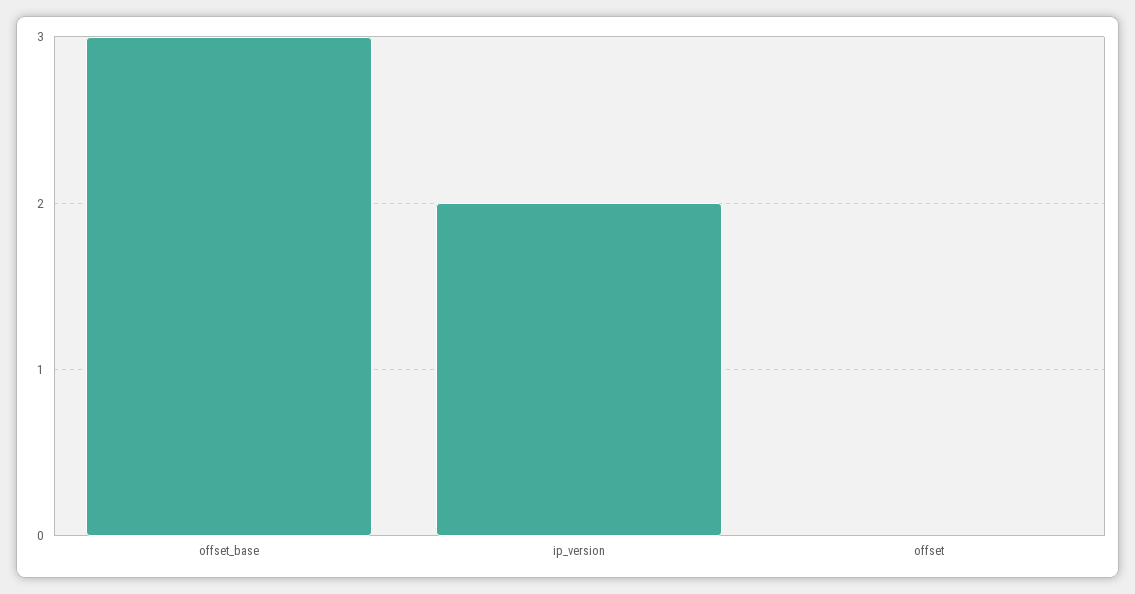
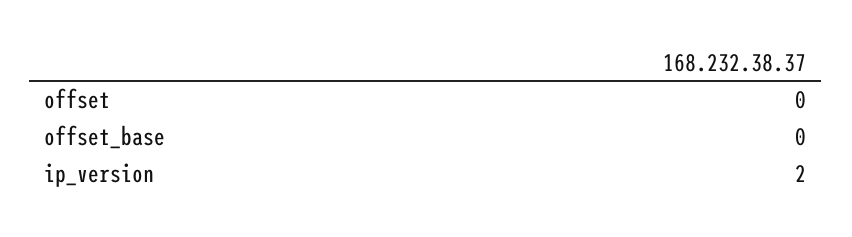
  {
-   "offset_base": 3,
+   "offset_base": 0,
    "ip_version": 2,
    "offset": 0
  }

